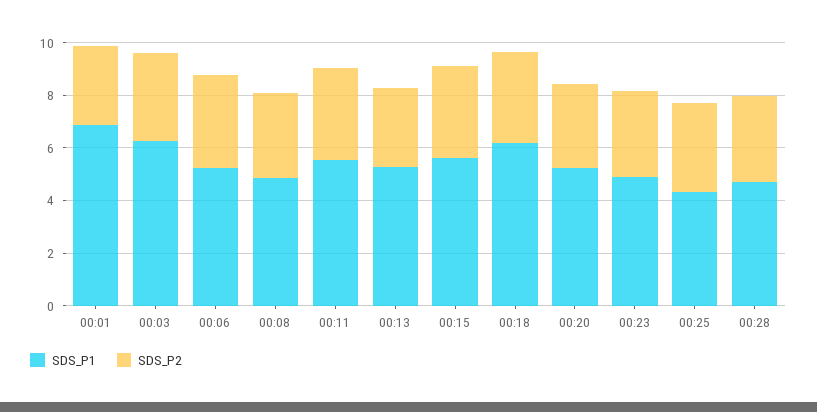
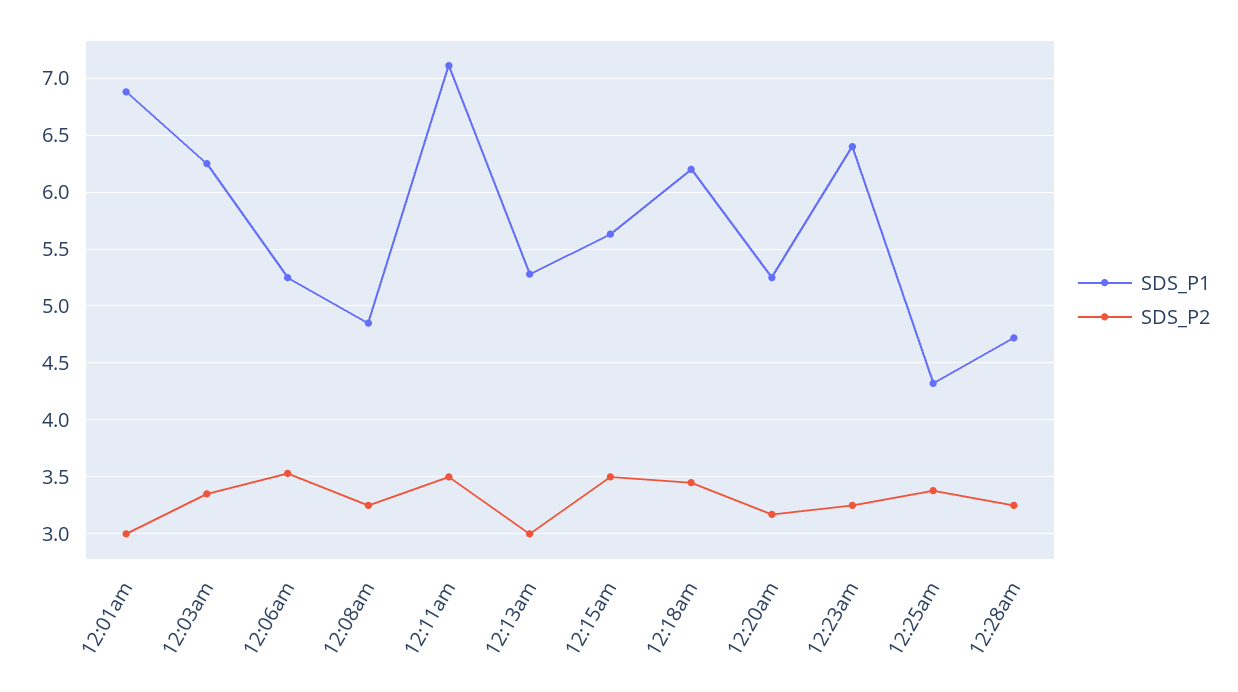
  {
    "SDS_P1": {
      "00:01": 6.9,
      "00:03": 6.3,
      "00:06": 5.3,
      "00:08": 4.9,
-     "00:11": 5.5,
+     "00:11": 7.1,
      "00:13": 5.3,
      "00:15": 5.6,
      "00:18": 6.2,
      "00:20": 5.3,
-     "00:23": 5,
+     "00:23": 6.4,
      "00:25": 4.3,
      "00:28": 4.7
    },
    "SDS_P2": {
      "00:01": 3,
      "00:03": 3.4,
      "00:06": 3.5,
      "00:08": 3.3,
      "00:11": 3.5,
      "00:13": 3,
      "00:15": 3.5,
      "00:18": 3.5,
      "00:20": 3.2,
      "00:23": 3.3,
      "00:25": 3.4,
      "00:28": 3.3
    }
  }

